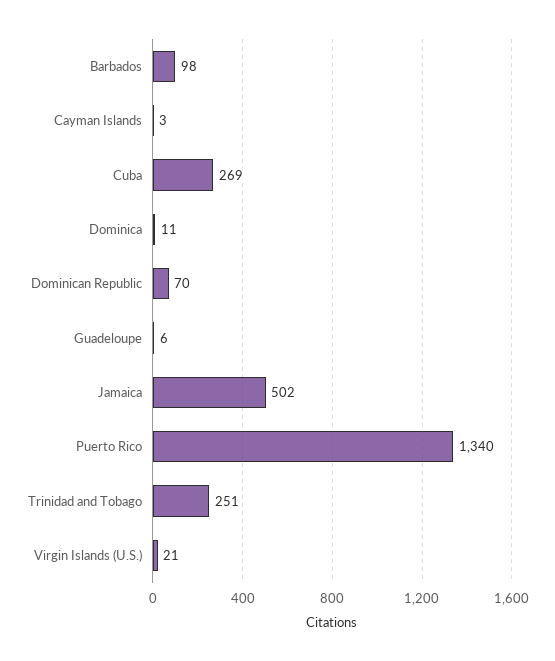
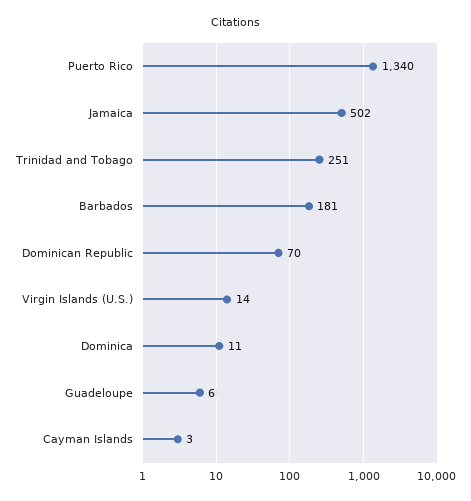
  {
-   "Barbados": 98,
+   "Barbados": 181,
    "Cayman Islands": 3,
-   "Cuba": 269,
    "Dominica": 11,
    "Dominican Republic": 70,
    "Guadeloupe": 6,
    "Jamaica": 502,
    "Puerto Rico": 1340,
    "Trinidad and Tobago": 251,
-   "Virgin Islands (U.S.)": 21
+   "Virgin Islands (U.S.)": 14
  }

